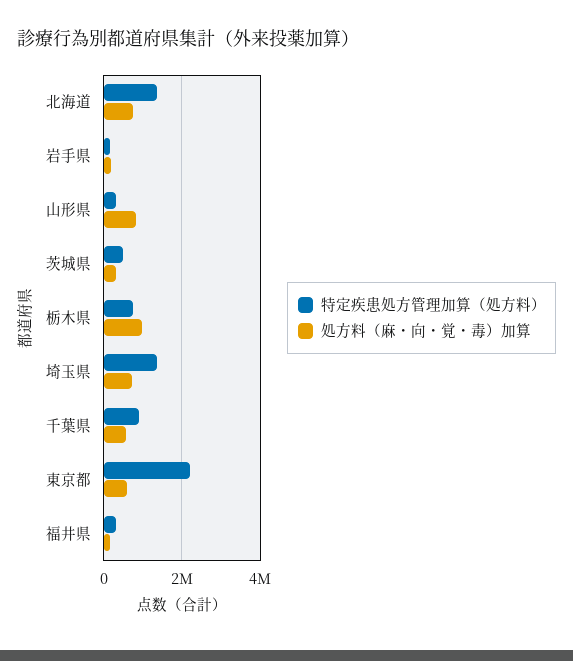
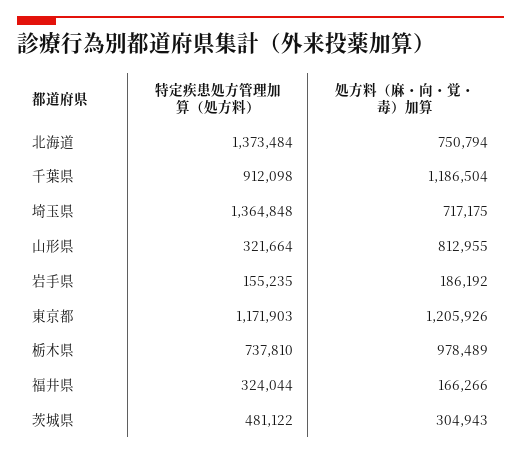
  {
    "特定疾患処方管理加算（処方料）": {
      "北海道": 1373484,
      "岩手県": 155235,
      "山形県": 321664,
      "茨城県": 481122,
      "栃木県": 737810,
      "埼玉県": 1364848,
      "千葉県": 912098,
-     "東京都": 2200000,
+     "東京都": 1171903,
      "福井県": 324044
    },
    "処方料（麻・向・覚・毒）加算": {
      "北海道": 750794,
      "岩手県": 186192,
      "山形県": 812955,
      "茨城県": 304943,
      "栃木県": 978489,
      "埼玉県": 717175,
-     "千葉県": 600000,
+     "千葉県": 1186504,
-     "東京都": 600000,
+     "東京都": 1205926,
      "福井県": 166266
    }
  }

